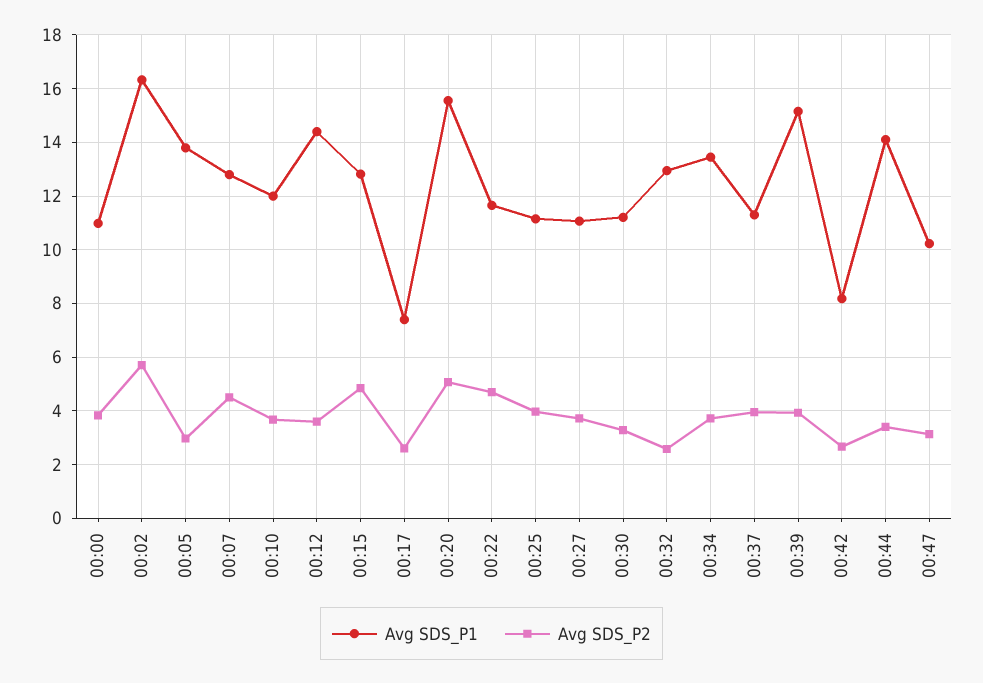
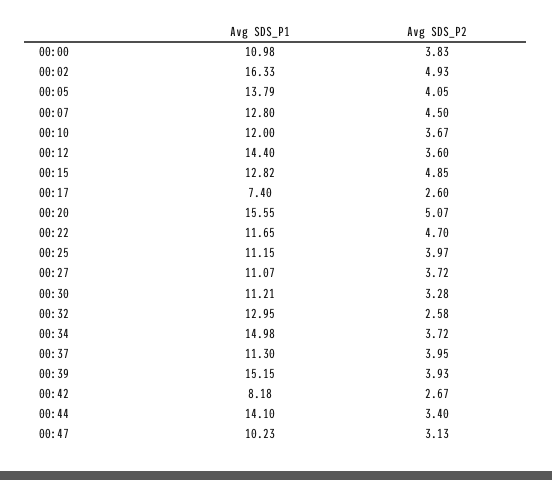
  {
    "Avg SDS_P1": {
      "00:00": 10.98,
      "00:02": 16.33,
      "00:05": 13.79,
      "00:07": 12.8,
      "00:10": 12,
      "00:12": 14.4,
      "00:15": 12.82,
      "00:17": 7.4,
      "00:20": 15.55,
      "00:22": 11.65,
      "00:25": 11.15,
      "00:27": 11.07,
      "00:30": 11.21,
      "00:32": 12.95,
-     "00:34": 13.5,
+     "00:34": 14.98,
      "00:37": 11.3,
      "00:39": 15.15,
      "00:42": 8.18,
      "00:44": 14.1,
      "00:47": 10.23
    },
    "Avg SDS_P2": {
      "00:00": 3.83,
-     "00:02": 5.75,
+     "00:02": 4.93,
-     "00:05": 3,
+     "00:05": 4.05,
      "00:07": 4.5,
      "00:10": 3.67,
      "00:12": 3.6,
      "00:15": 4.85,
      "00:17": 2.6,
      "00:20": 5.07,
      "00:22": 4.7,
      "00:25": 3.97,
      "00:27": 3.72,
      "00:30": 3.28,
      "00:32": 2.58,
      "00:34": 3.72,
      "00:37": 3.95,
      "00:39": 3.93,
      "00:42": 2.67,
      "00:44": 3.4,
      "00:47": 3.13
    }
  }

